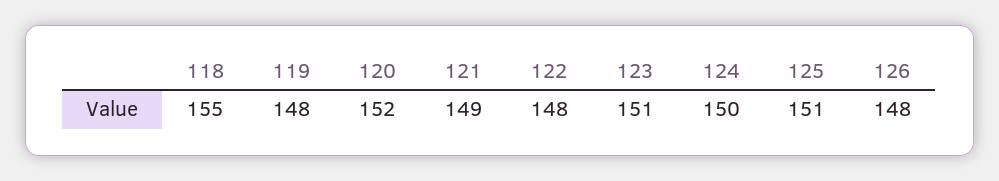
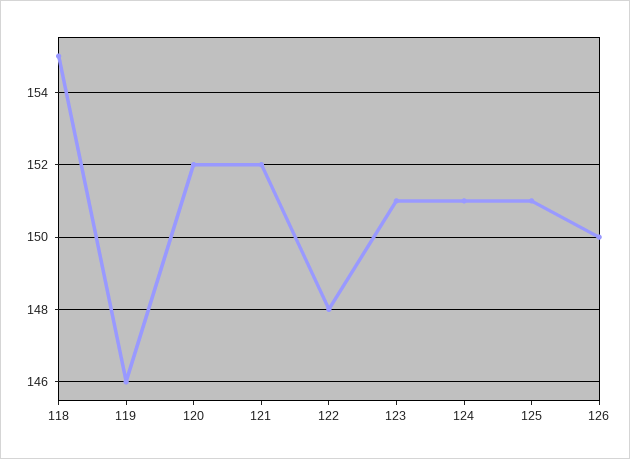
  {
    "118": 155,
-   "119": 148,
+   "119": 146,
    "120": 152,
-   "121": 149,
+   "121": 152,
    "122": 148,
    "123": 151,
-   "124": 150,
+   "124": 151,
    "125": 151,
-   "126": 148
+   "126": 150
  }

